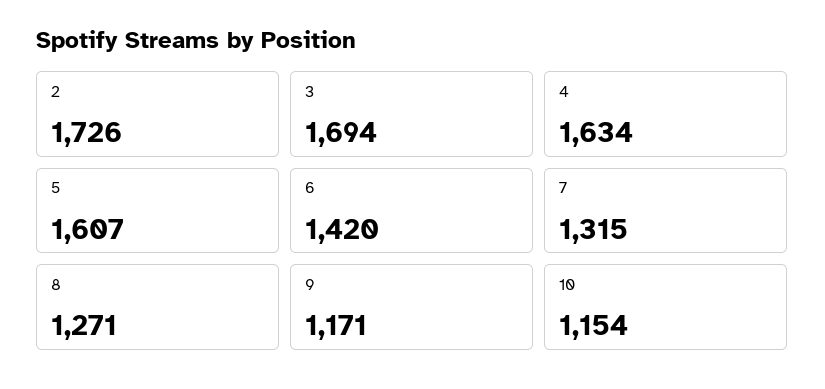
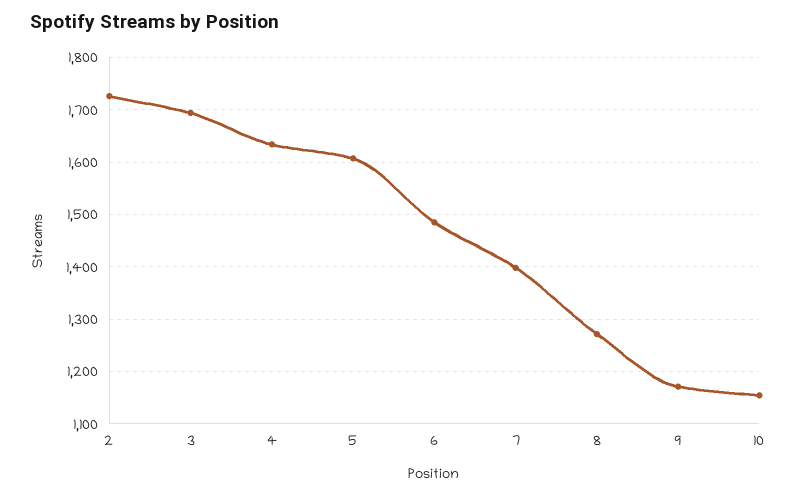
  {
    "2": 1726,
    "3": 1694,
    "4": 1634,
    "5": 1607,
-   "6": 1420,
+   "6": 1480,
-   "7": 1315,
+   "7": 1400,
    "8": 1271,
    "9": 1171,
    "10": 1154
  }

